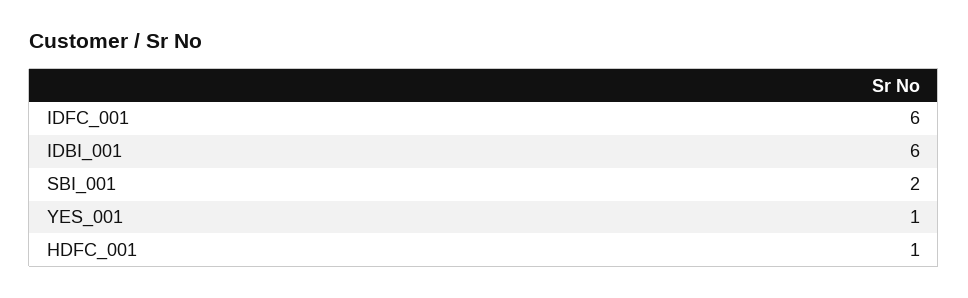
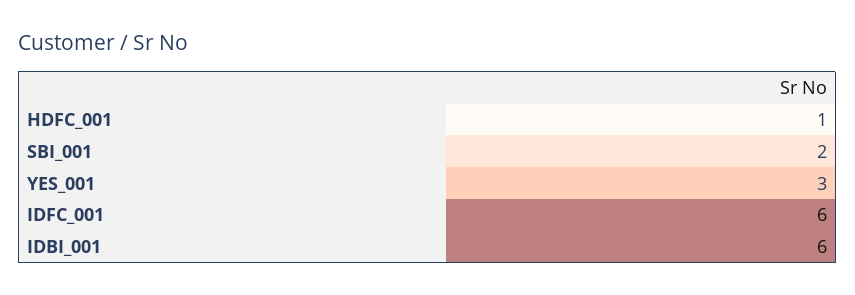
  {
    "IDFC_001": 6,
    "IDBI_001": 6,
    "SBI_001": 2,
-   "YES_001": 1,
+   "YES_001": 3,
    "HDFC_001": 1
  }

